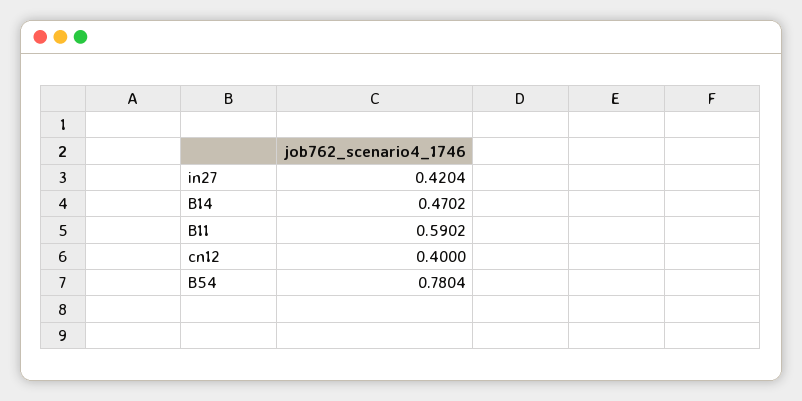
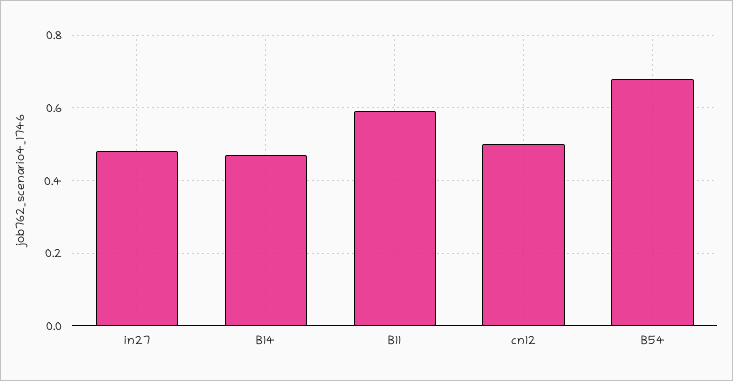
  {
-   "in27": 0.4204,
+   "in27": 0.48,
    "B14": 0.4702,
    "B11": 0.5902,
-   "cn12": 0.4,
+   "cn12": 0.5,
-   "B54": 0.7804
+   "B54": 0.68
  }

